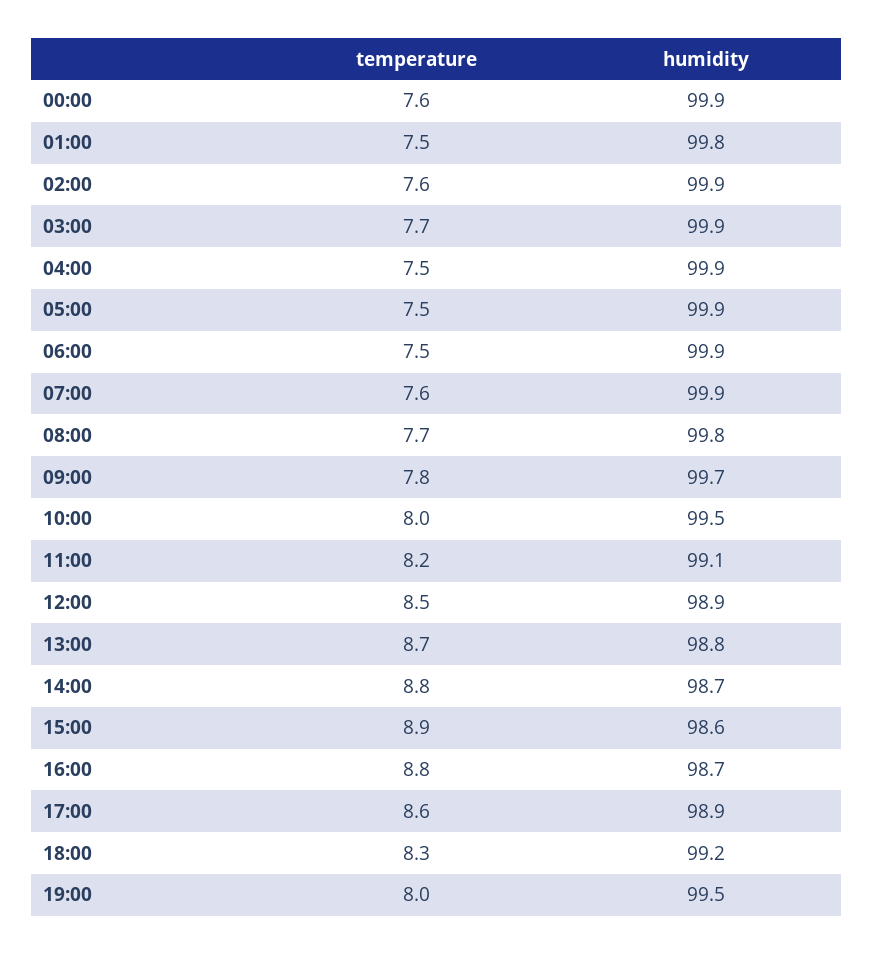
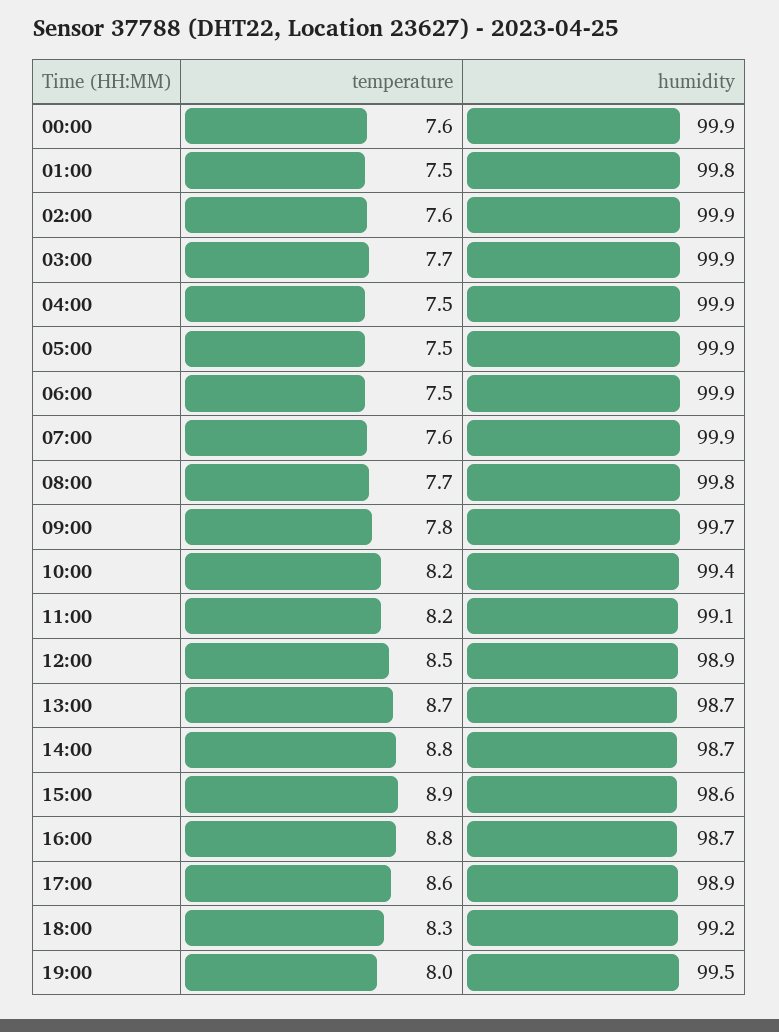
  {
    "temperature": {
      "00:00": 7.6,
      "01:00": 7.5,
      "02:00": 7.6,
      "03:00": 7.7,
      "04:00": 7.5,
      "05:00": 7.5,
      "06:00": 7.5,
      "07:00": 7.6,
      "08:00": 7.7,
      "09:00": 7.8,
-     "10:00": 8,
+     "10:00": 8.2,
      "11:00": 8.2,
      "12:00": 8.5,
      "13:00": 8.7,
      "14:00": 8.8,
      "15:00": 8.9,
      "16:00": 8.8,
      "17:00": 8.6,
      "18:00": 8.3,
      "19:00": 8
    },
    "humidity": {
      "00:00": 99.9,
      "01:00": 99.8,
      "02:00": 99.9,
      "03:00": 99.9,
      "04:00": 99.9,
      "05:00": 99.9,
      "06:00": 99.9,
      "07:00": 99.9,
      "08:00": 99.8,
      "09:00": 99.7,
-     "10:00": 99.5,
+     "10:00": 99.4,
      "11:00": 99.1,
      "12:00": 98.9,
-     "13:00": 98.8,
+     "13:00": 98.7,
      "14:00": 98.7,
      "15:00": 98.6,
      "16:00": 98.7,
      "17:00": 98.9,
      "18:00": 99.2,
      "19:00": 99.5
    }
  }

